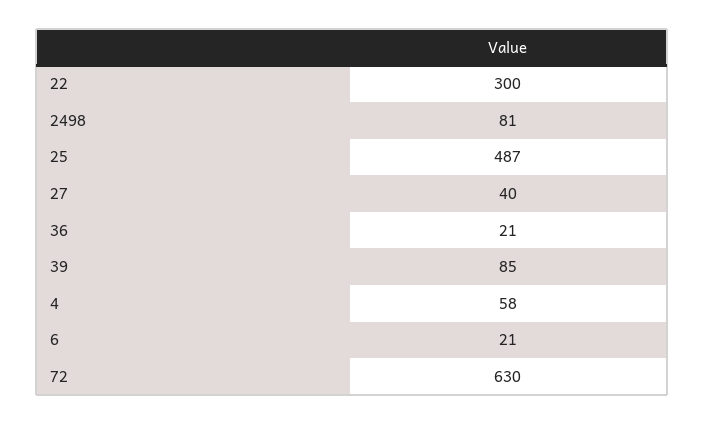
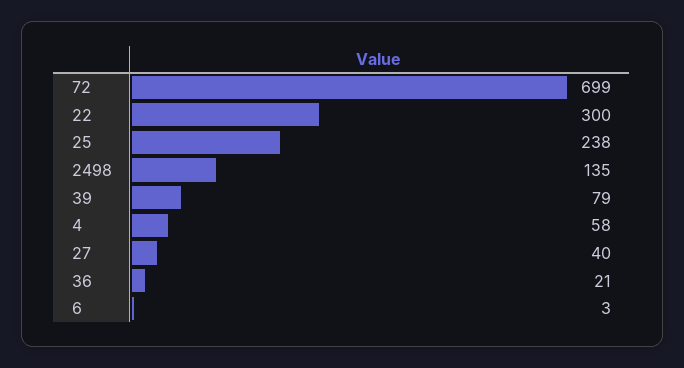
  {
    "22": 300,
-   "2498": 81,
+   "2498": 135,
-   "25": 487,
+   "25": 238,
    "27": 40,
    "36": 21,
-   "39": 85,
+   "39": 79,
    "4": 58,
-   "6": 21,
+   "6": 3,
-   "72": 630
+   "72": 699
  }

